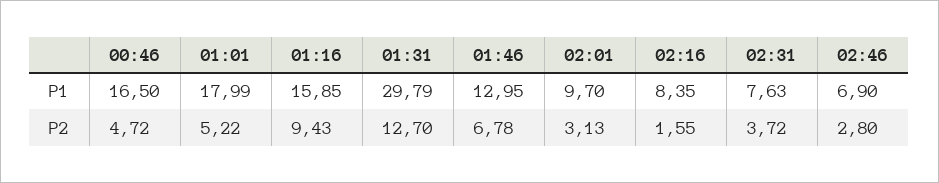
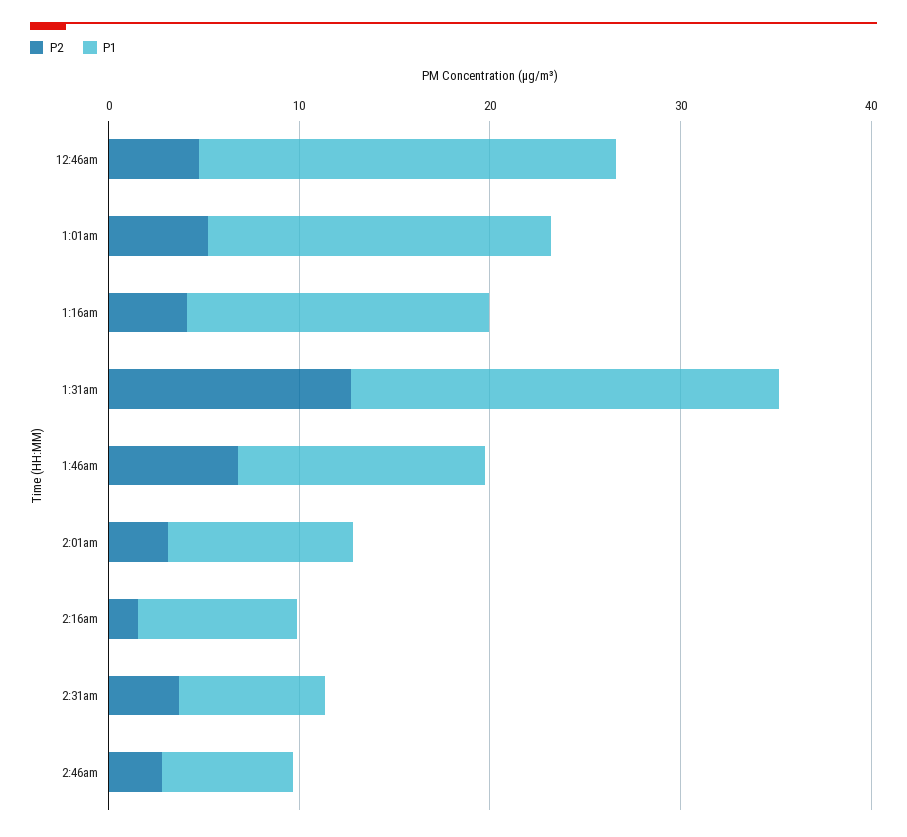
  {
    "P1": {
-     "00:46": 16.5,
+     "00:46": 22,
      "01:01": 17.99,
      "01:16": 15.85,
-     "01:31": 29.79,
+     "01:31": 22,
      "01:46": 12.95,
      "02:01": 9.7,
      "02:16": 8.35,
      "02:31": 7.63,
      "02:46": 6.9
    },
    "P2": {
      "00:46": 4.72,
      "01:01": 5.22,
-     "01:16": 9.43,
+     "01:16": 4,
      "01:31": 12.7,
      "01:46": 6.78,
      "02:01": 3.13,
      "02:16": 1.55,
      "02:31": 3.72,
      "02:46": 2.8
    }
  }

